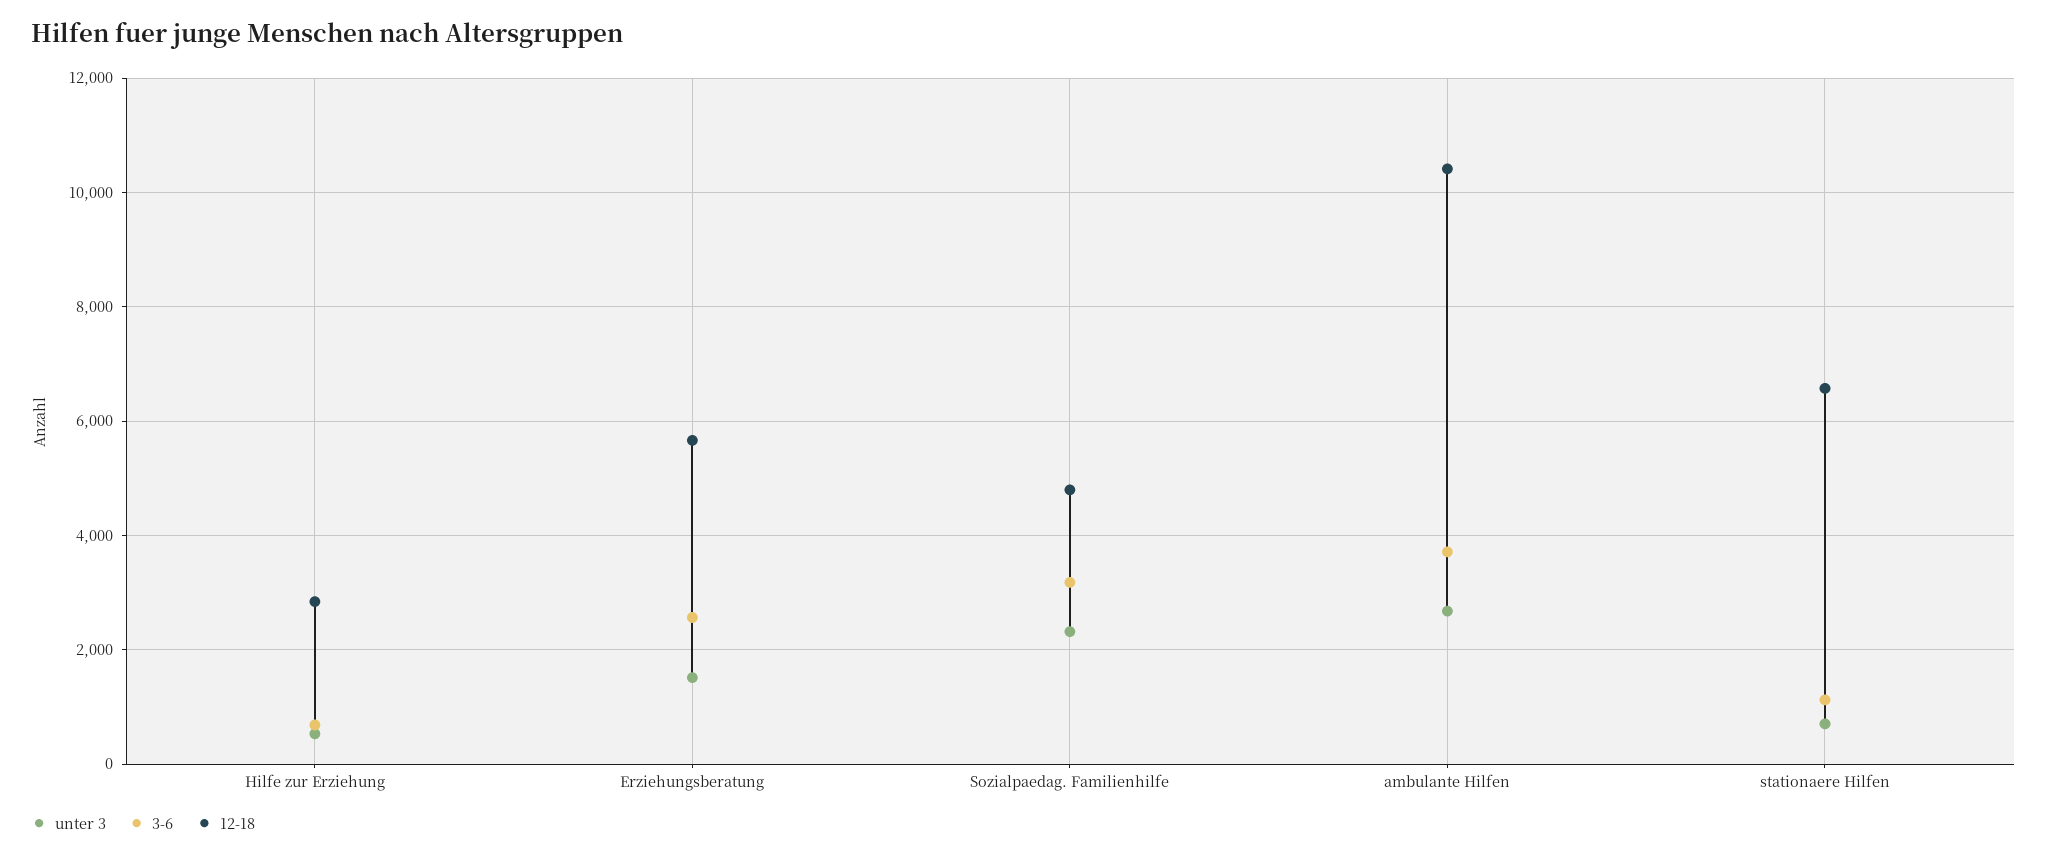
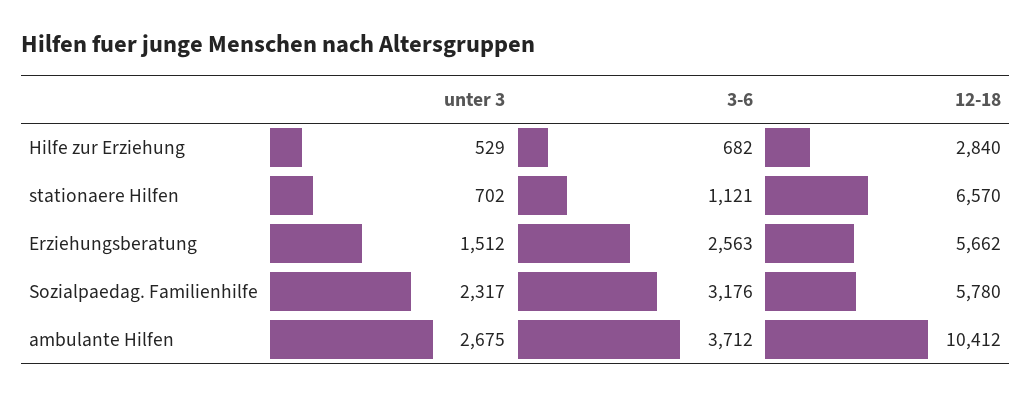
  {
    "unter 3": {
      "Hilfe zur Erziehung": 529,
      "Erziehungsberatung": 1512,
      "Sozialpaedag. Familienhilfe": 2317,
      "ambulante Hilfen": 2675,
      "stationaere Hilfen": 702
    },
    "3-6": {
      "Hilfe zur Erziehung": 682,
      "Erziehungsberatung": 2563,
      "Sozialpaedag. Familienhilfe": 3176,
      "ambulante Hilfen": 3712,
      "stationaere Hilfen": 1121
    },
    "12-18": {
      "Hilfe zur Erziehung": 2840,
      "Erziehungsberatung": 5662,
-     "Sozialpaedag. Familienhilfe": 4800,
+     "Sozialpaedag. Familienhilfe": 5780,
      "ambulante Hilfen": 10412,
      "stationaere Hilfen": 6570
    }
  }

